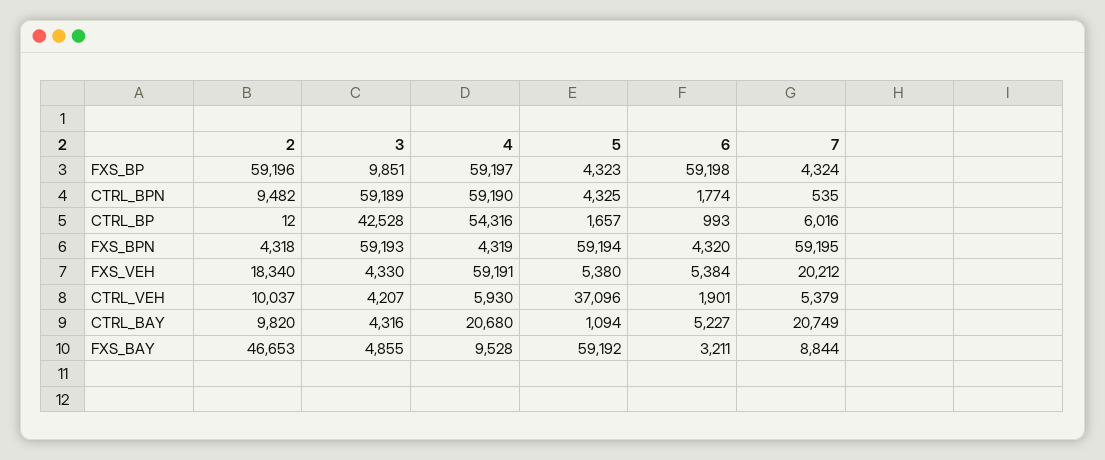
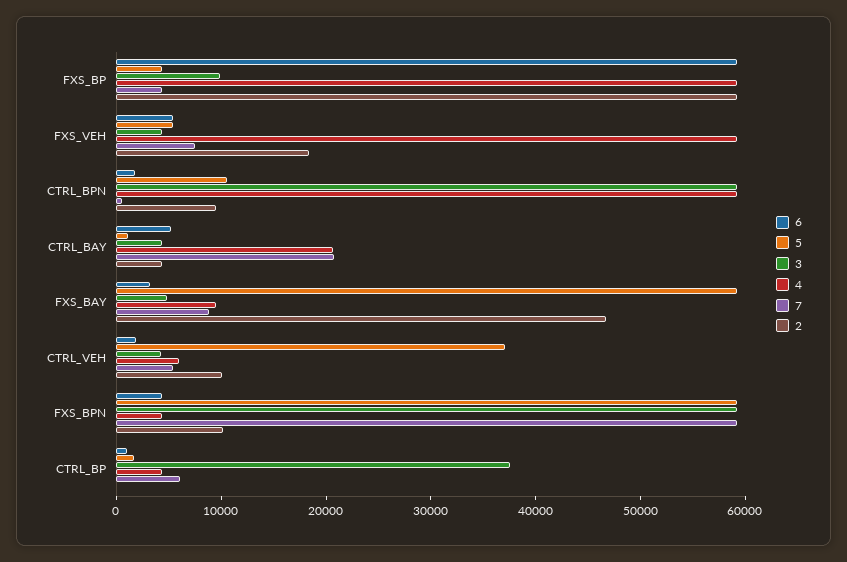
  {
    "2": {
      "FXS_BP": 59196,
      "CTRL_BPN": 9482,
      "CTRL_BP": 12,
-     "FXS_BPN": 4318,
+     "FXS_BPN": 10000,
      "FXS_VEH": 18340,
      "CTRL_VEH": 10037,
-     "CTRL_BAY": 9820,
+     "CTRL_BAY": 4000,
      "FXS_BAY": 46653
    },
    "3": {
      "FXS_BP": 9851,
      "CTRL_BPN": 59189,
-     "CTRL_BP": 42528,
+     "CTRL_BP": 38000,
      "FXS_BPN": 59193,
      "FXS_VEH": 4330,
      "CTRL_VEH": 4207,
      "CTRL_BAY": 4316,
      "FXS_BAY": 4855
    },
    "4": {
      "FXS_BP": 59197,
      "CTRL_BPN": 59190,
-     "CTRL_BP": 54316,
+     "CTRL_BP": 4000,
      "FXS_BPN": 4319,
      "FXS_VEH": 59191,
      "CTRL_VEH": 5930,
      "CTRL_BAY": 20680,
      "FXS_BAY": 9528
    },
    "5": {
      "FXS_BP": 4323,
-     "CTRL_BPN": 4325,
+     "CTRL_BPN": 10000,
      "CTRL_BP": 1657,
      "FXS_BPN": 59194,
      "FXS_VEH": 5380,
      "CTRL_VEH": 37096,
      "CTRL_BAY": 1094,
      "FXS_BAY": 59192
    },
    "6": {
      "FXS_BP": 59198,
      "CTRL_BPN": 1774,
      "CTRL_BP": 993,
      "FXS_BPN": 4320,
      "FXS_VEH": 5384,
      "CTRL_VEH": 1901,
      "CTRL_BAY": 5227,
      "FXS_BAY": 3211
    },
    "7": {
      "FXS_BP": 4324,
      "CTRL_BPN": 535,
      "CTRL_BP": 6016,
      "FXS_BPN": 59195,
-     "FXS_VEH": 20212,
+     "FXS_VEH": 8000,
      "CTRL_VEH": 5379,
      "CTRL_BAY": 20749,
      "FXS_BAY": 8844
    }
  }

